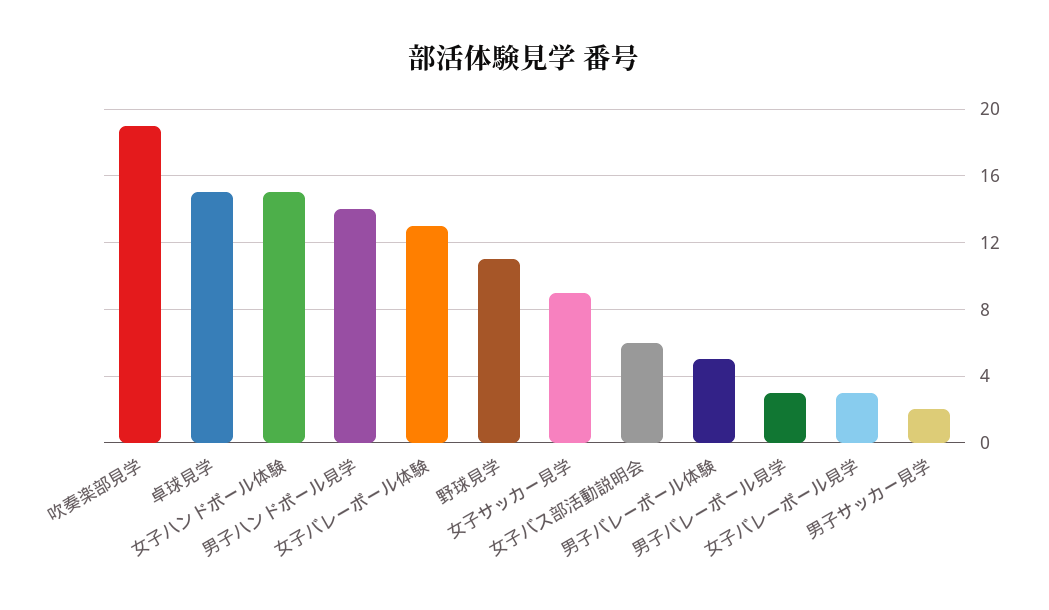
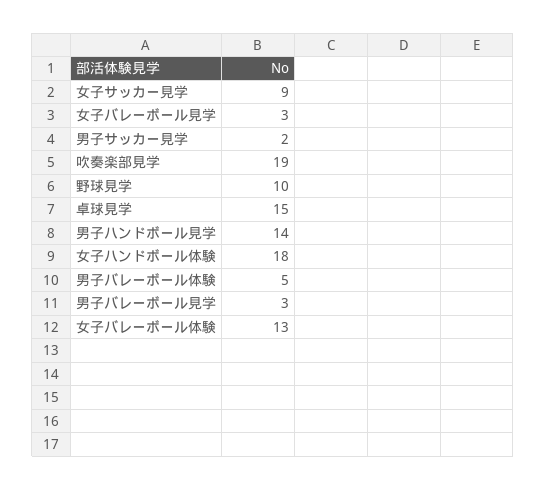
  {
    "吹奏楽部見学": 19,
    "卓球見学": 15,
-   "女子ハンドボール体験": 15,
+   "女子ハンドボール体験": 18,
    "男子ハンドボール見学": 14,
    "女子バレーボール体験": 13,
-   "野球見学": 11,
+   "野球見学": 10,
    "女子サッカー見学": 9,
-   "女子バス部活動説明会": 6,
    "男子バレーボール体験": 5,
    "男子バレーボール見学": 3,
    "女子バレーボール見学": 3,
    "男子サッカー見学": 2
  }

